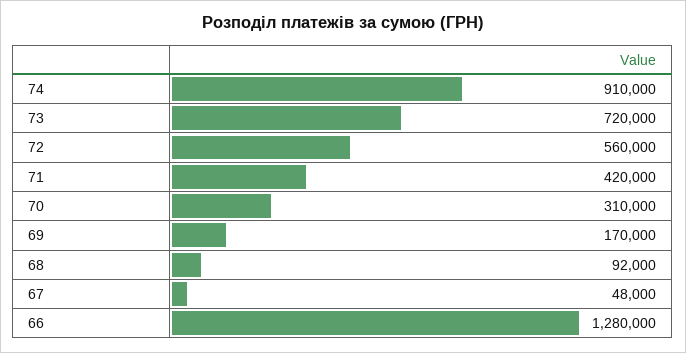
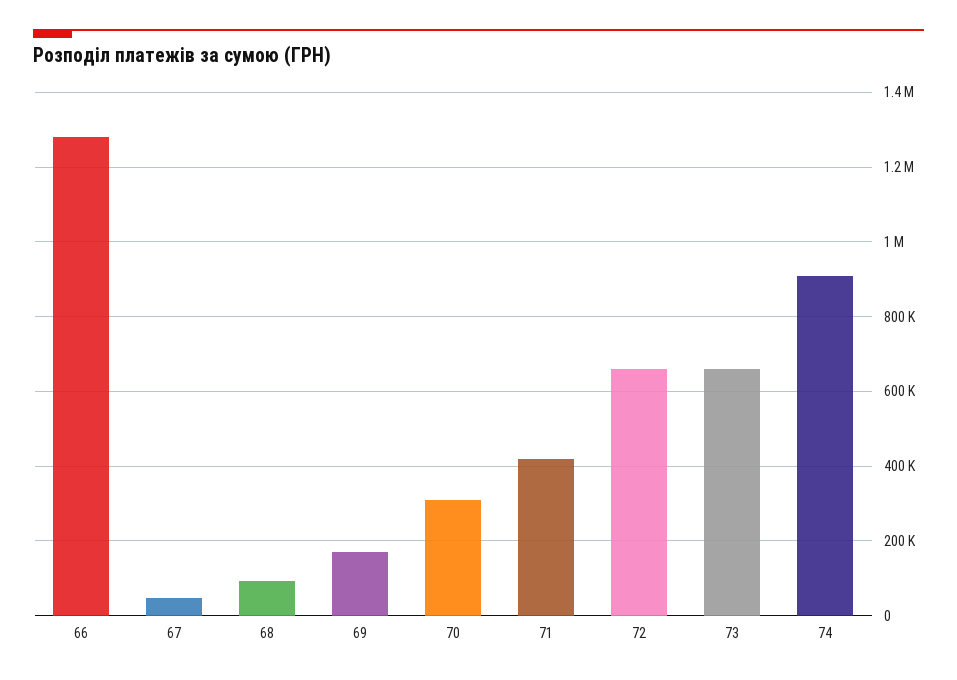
  {
    "74": 910000,
-   "73": 720000,
+   "73": 660000,
-   "72": 560000,
+   "72": 660000,
    "71": 420000,
    "70": 310000,
    "69": 170000,
    "68": 92000,
    "67": 48000,
    "66": 1280000
  }

